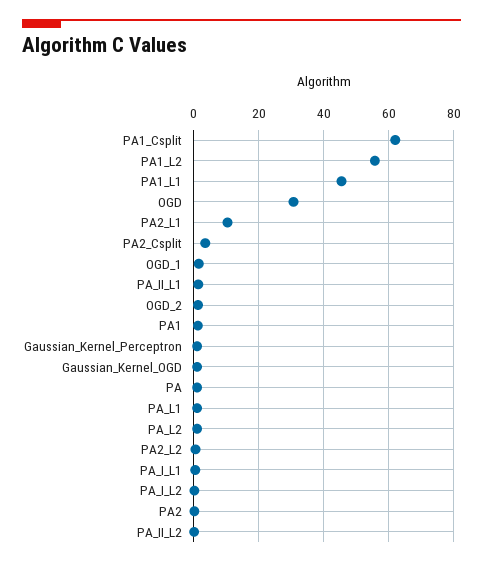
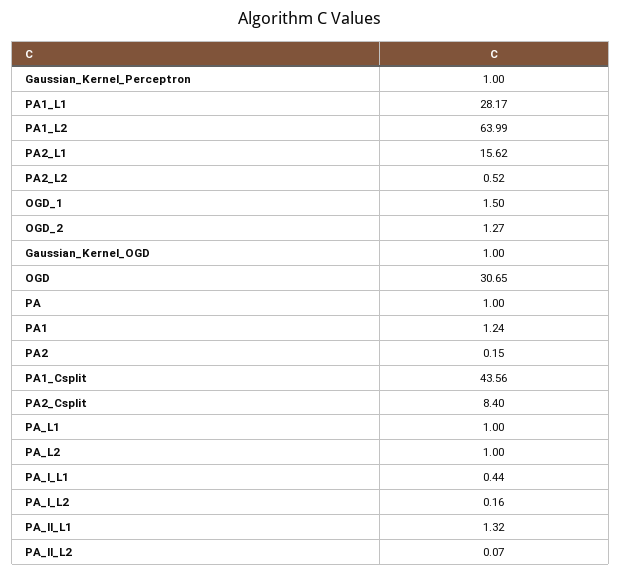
  {
-   "PA1_Csplit": 62,
+   "PA1_Csplit": 43.56,
-   "PA1_L2": 56,
+   "PA1_L2": 63.99,
-   "PA1_L1": 46,
+   "PA1_L1": 28.17,
    "OGD": 30.65,
-   "PA2_L1": 10,
+   "PA2_L1": 15.62,
-   "PA2_Csplit": 4,
+   "PA2_Csplit": 8.4,
    "OGD_1": 1.5,
    "PA_II_L1": 1.32,
    "OGD_2": 1.27,
    "PA1": 1.24,
    "Gaussian_Kernel_Perceptron": 1,
    "Gaussian_Kernel_OGD": 1,
    "PA": 1,
    "PA_L1": 1,
    "PA_L2": 1,
    "PA2_L2": 0.52,
    "PA_I_L1": 0.44,
    "PA_I_L2": 0.16,
    "PA2": 0.15,
    "PA_II_L2": 0.07
  }

